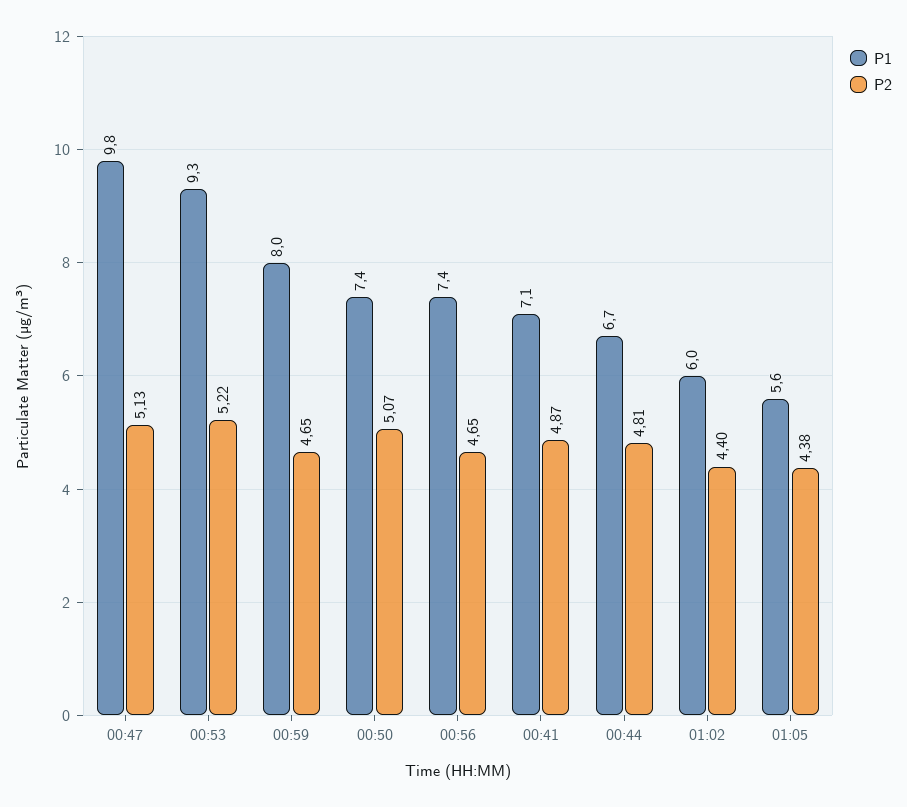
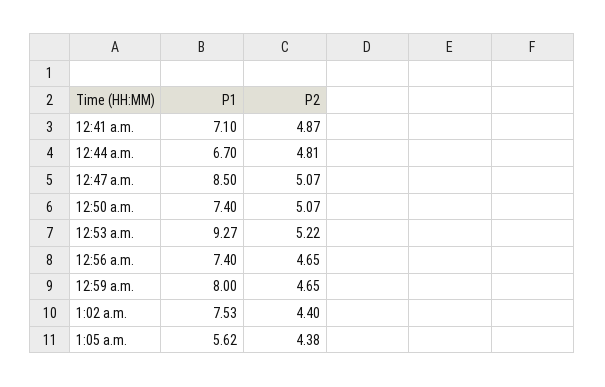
  {
    "P1": {
-     "00:47": 9.8,
+     "00:47": 8.5,
      "00:53": 9.27,
      "00:59": 8,
      "00:50": 7.4,
      "00:56": 7.4,
      "00:41": 7.1,
      "00:44": 6.7,
-     "01:02": 6,
+     "01:02": 7.53,
      "01:05": 5.62
    },
    "P2": {
-     "00:47": 5.13,
+     "00:47": 5.07,
      "00:53": 5.22,
      "00:59": 4.65,
      "00:50": 5.07,
      "00:56": 4.65,
      "00:41": 4.87,
      "00:44": 4.81,
      "01:02": 4.4,
      "01:05": 4.38
    }
  }

